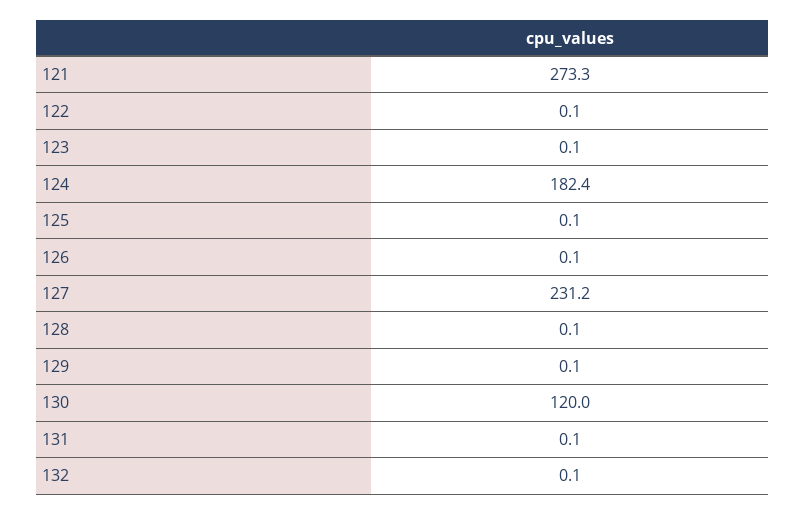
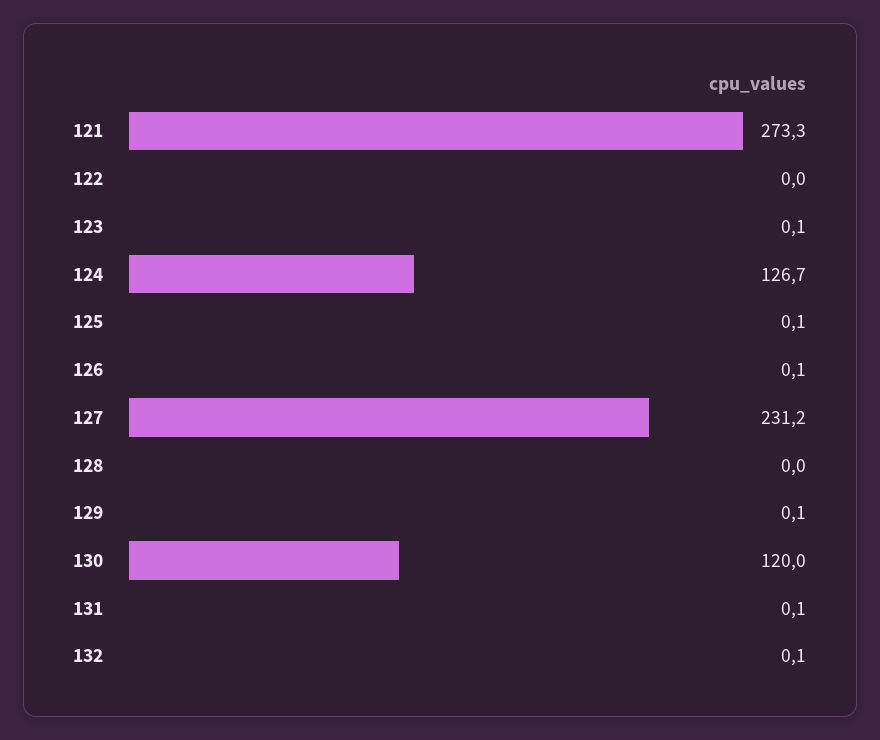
  {
    "121": 273.3,
-   "122": 0.1,
+   "122": 0,
    "123": 0.1,
-   "124": 182.4,
+   "124": 126.7,
    "125": 0.1,
    "126": 0.1,
    "127": 231.2,
-   "128": 0.1,
+   "128": 0,
    "129": 0.1,
    "130": 120,
    "131": 0.1,
    "132": 0.1
  }

